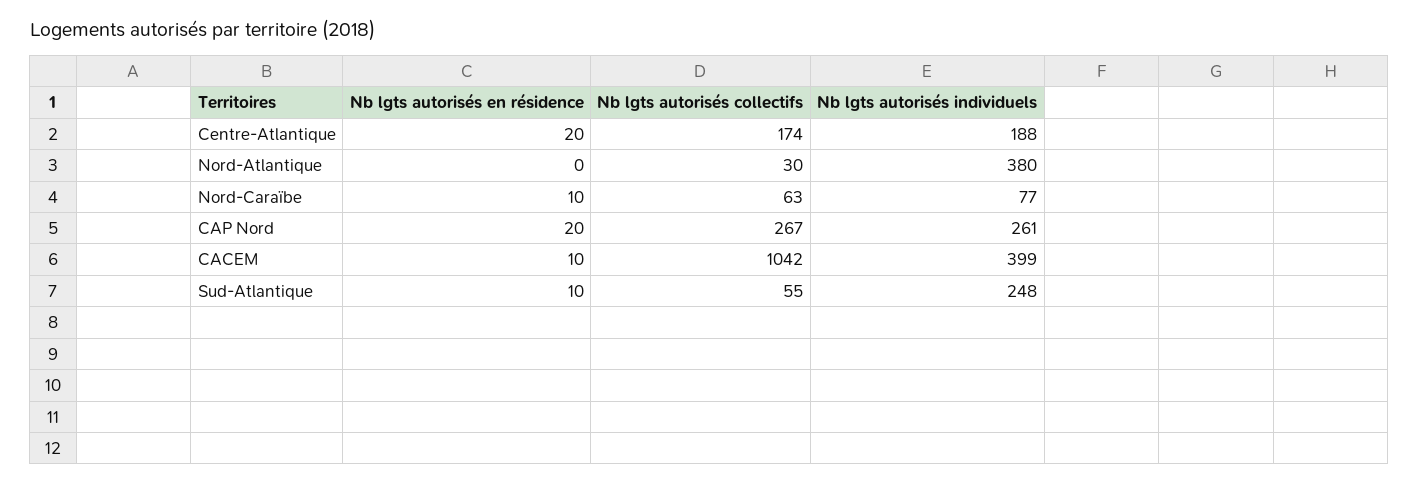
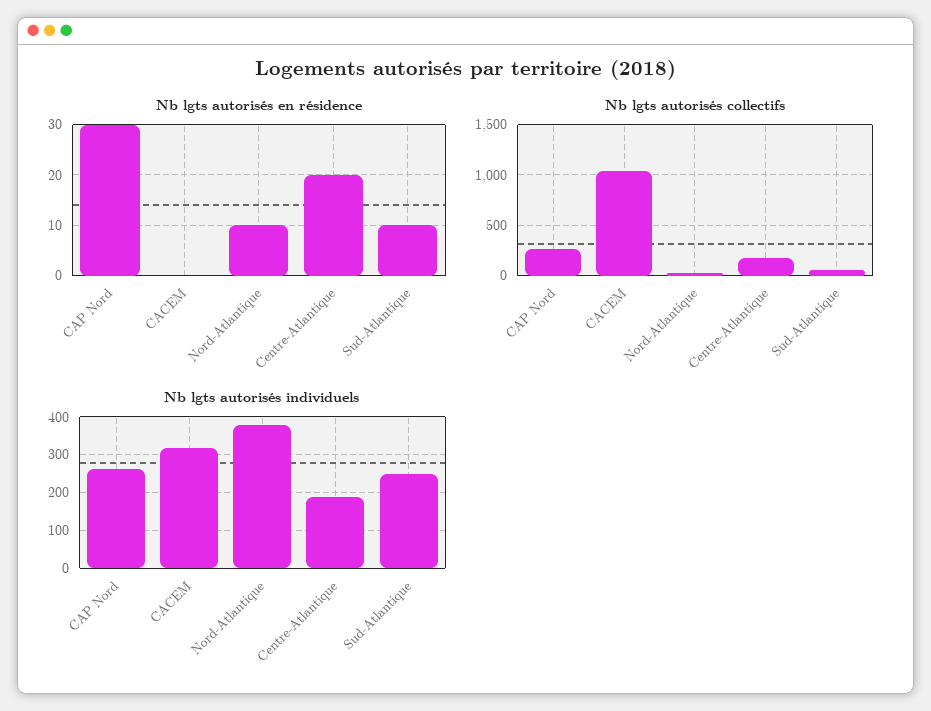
  {
    "Nb lgts autorisés en résidence": {
      "Centre-Atlantique": 20,
-     "Nord-Atlantique": 0,
+     "Nord-Atlantique": 10,
-     "Nord-Caraïbe": 10,
-     "CAP Nord": 20,
+     "CAP Nord": 30,
-     "CACEM": 10,
+     "CACEM": 0,
      "Sud-Atlantique": 10
    },
    "Nb lgts autorisés collectifs": {
      "Centre-Atlantique": 174,
      "Nord-Atlantique": 30,
-     "Nord-Caraïbe": 63,
      "CAP Nord": 267,
      "CACEM": 1042,
      "Sud-Atlantique": 55
    },
    "Nb lgts autorisés individuels": {
      "Centre-Atlantique": 188,
      "Nord-Atlantique": 380,
-     "Nord-Caraïbe": 77,
      "CAP Nord": 261,
-     "CACEM": 399,
+     "CACEM": 320,
      "Sud-Atlantique": 248
    }
  }

